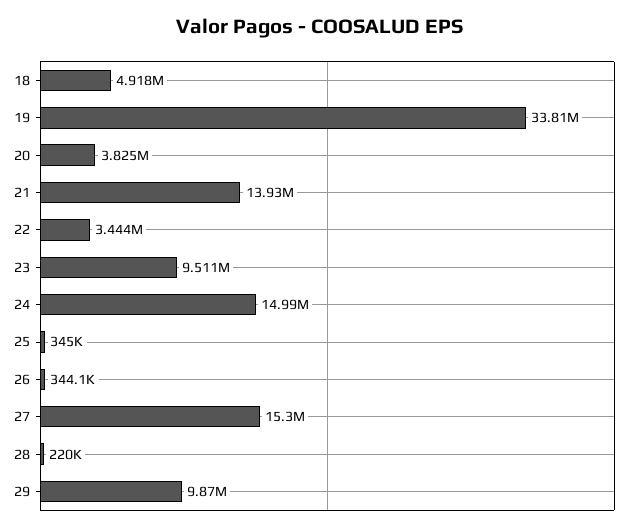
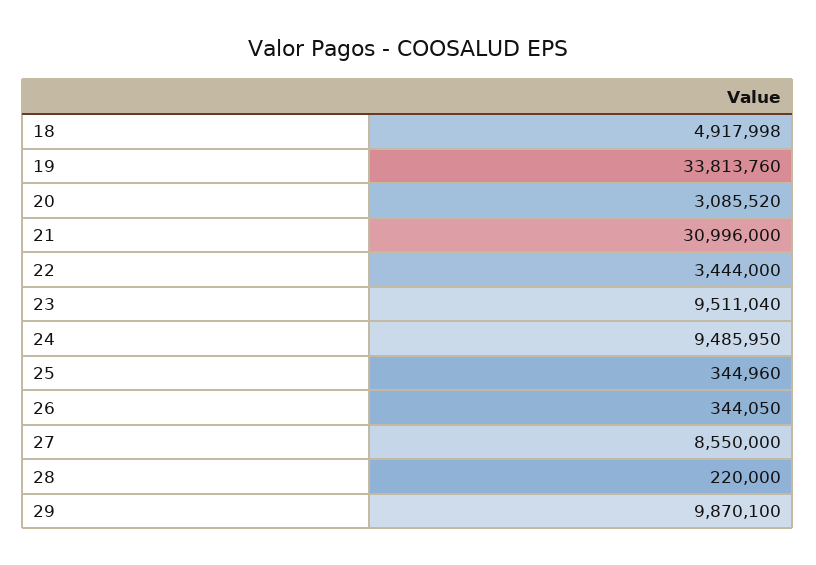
  {
    "18": 4917998,
    "19": 33813760,
-   "20": 3825000,
+   "20": 3085520,
-   "21": 13930000,
+   "21": 30996000,
    "22": 3444000,
    "23": 9511040,
-   "24": 14990000,
+   "24": 9485950,
    "25": 344960,
    "26": 344050,
-   "27": 15300000,
+   "27": 8550000,
    "28": 220000,
    "29": 9870100
  }

